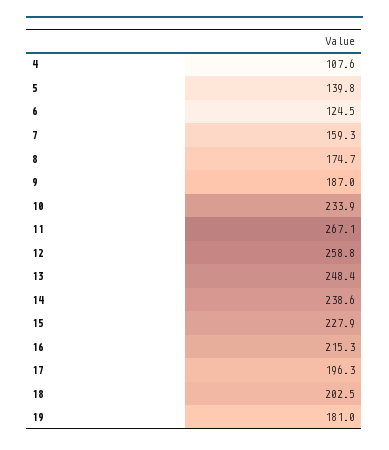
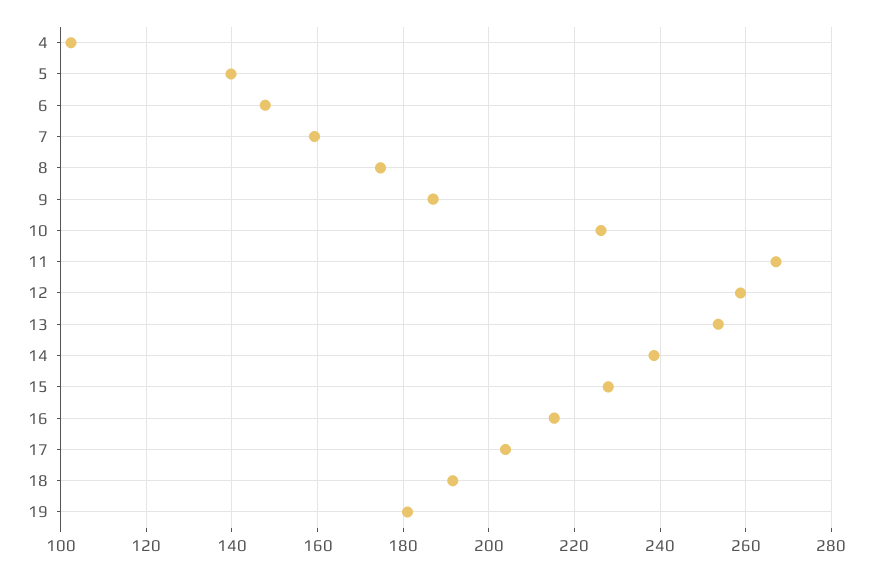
  {
-   "4": 107.6,
+   "4": 102,
    "5": 139.8,
-   "6": 124.5,
+   "6": 148,
    "7": 159.3,
    "8": 174.7,
    "9": 187,
-   "10": 233.9,
+   "10": 226,
    "11": 267.1,
    "12": 258.8,
-   "13": 248.4,
+   "13": 254,
    "14": 238.6,
    "15": 227.9,
    "16": 215.3,
-   "17": 196.3,
+   "17": 204,
-   "18": 202.5,
+   "18": 192,
    "19": 181
  }

